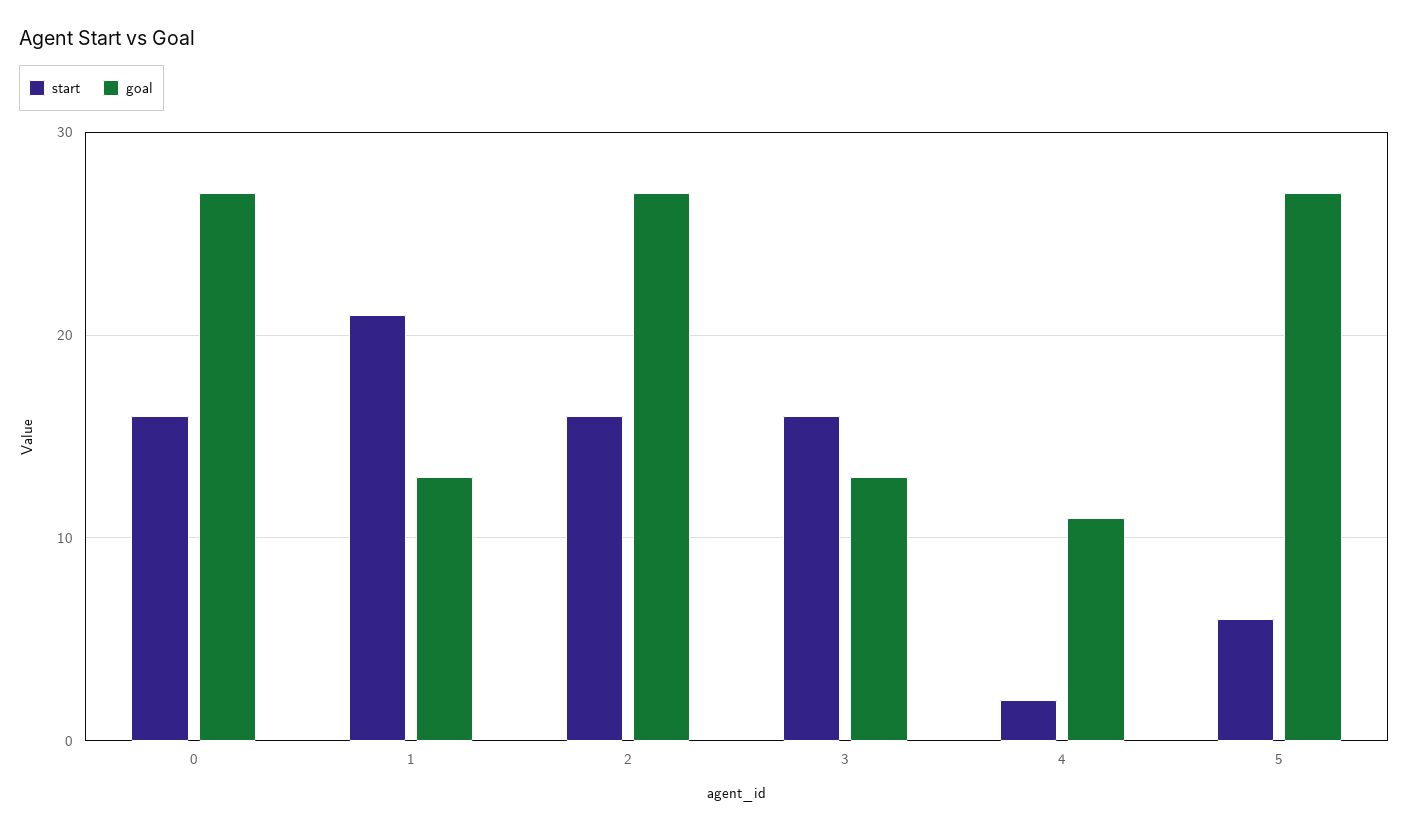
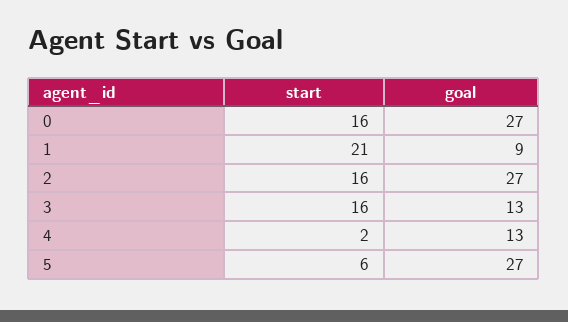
  {
    "start": {
      "0": 16,
      "1": 21,
      "2": 16,
      "3": 16,
      "4": 2,
      "5": 6
    },
    "goal": {
      "0": 27,
-     "1": 13,
+     "1": 9,
      "2": 27,
      "3": 13,
-     "4": 11,
+     "4": 13,
      "5": 27
    }
  }

